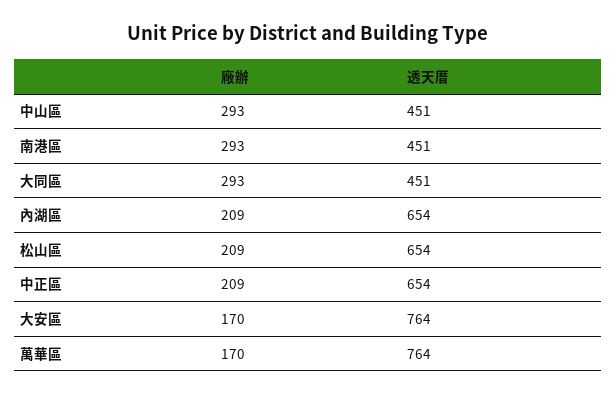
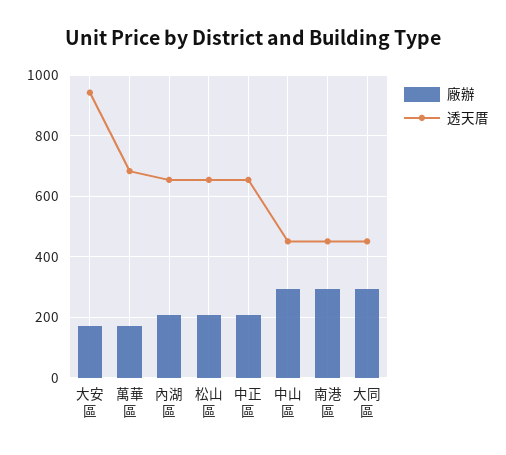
  {
    "廠辦": {
      "中山區": 293,
      "南港區": 293,
      "大同區": 293,
      "內湖區": 209,
      "松山區": 209,
      "中正區": 209,
      "大安區": 170,
      "萬華區": 170
    },
    "透天厝": {
      "中山區": 451,
      "南港區": 451,
      "大同區": 451,
      "內湖區": 654,
      "松山區": 654,
      "中正區": 654,
-     "大安區": 764,
+     "大安區": 940,
-     "萬華區": 764
+     "萬華區": 680
    }
  }

